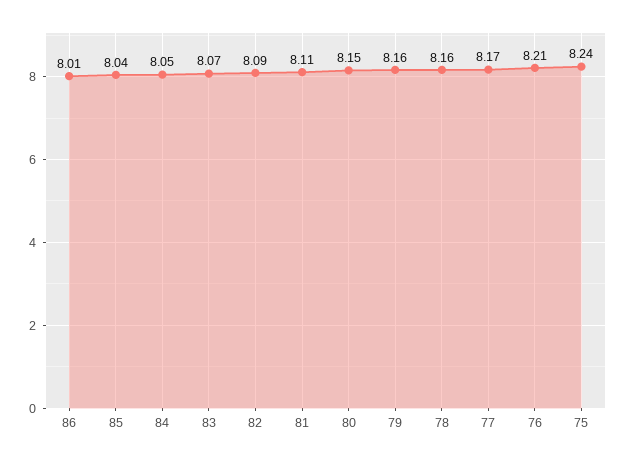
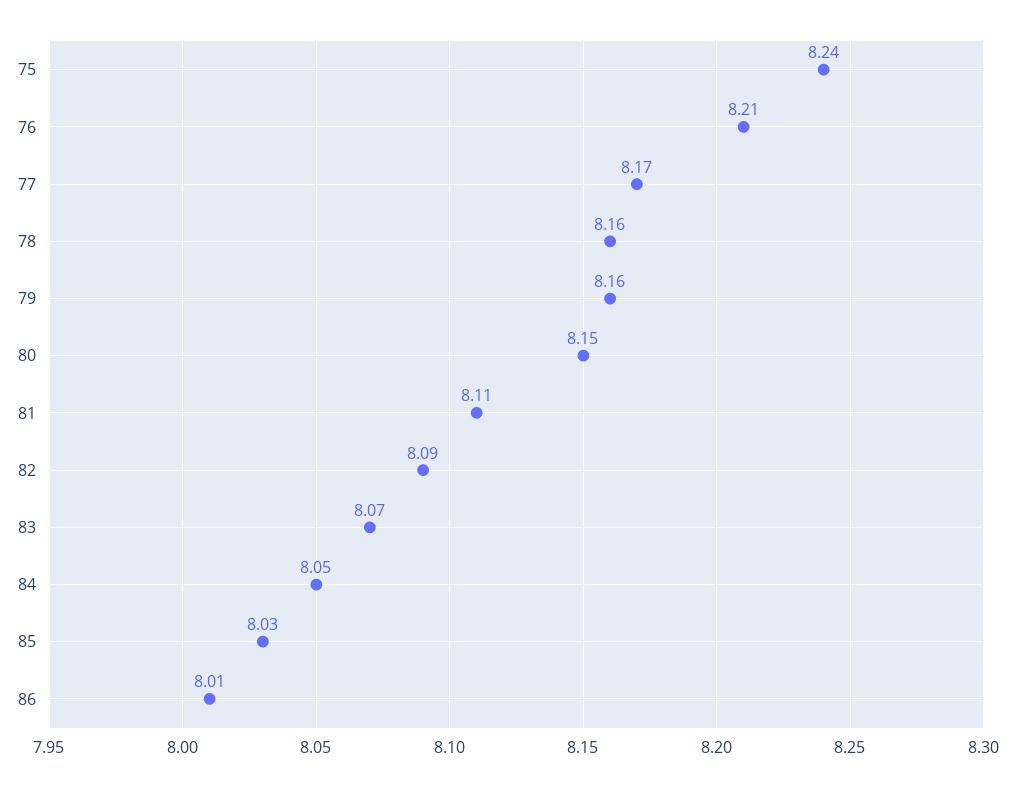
  {
    "86": 8.01,
-   "85": 8.04,
+   "85": 8.03,
    "84": 8.05,
    "83": 8.07,
    "82": 8.09,
    "81": 8.11,
    "80": 8.15,
    "79": 8.16,
    "78": 8.16,
    "77": 8.17,
    "76": 8.21,
    "75": 8.24
  }

